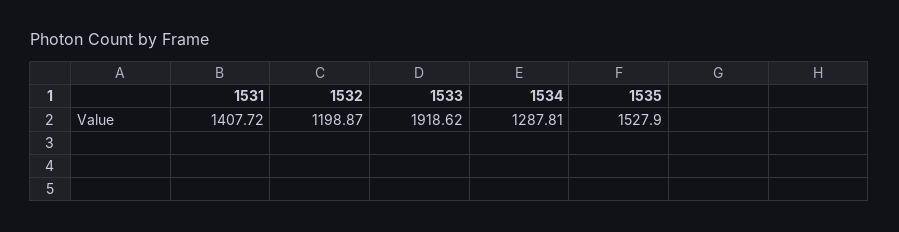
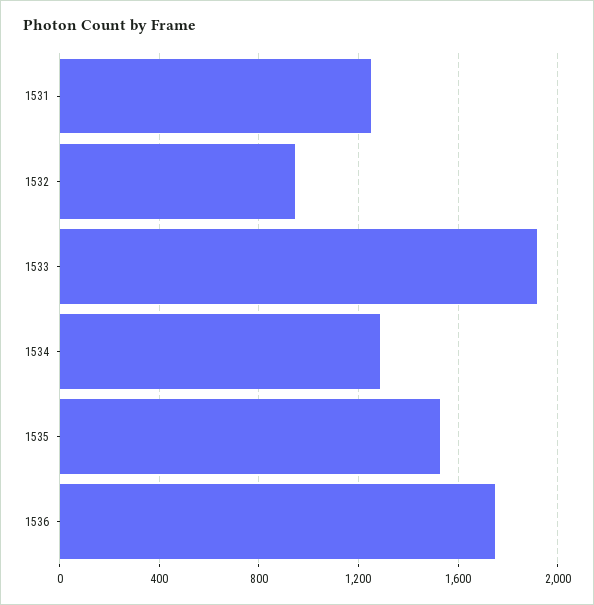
  {
-   "1531": 1407.72,
+   "1531": 1250,
-   "1532": 1198.87,
+   "1532": 950,
    "1533": 1918.62,
    "1534": 1287.81,
-   "1535": 1527.9
+   "1535": 1527.9,
+   "1536": 1750
  }

